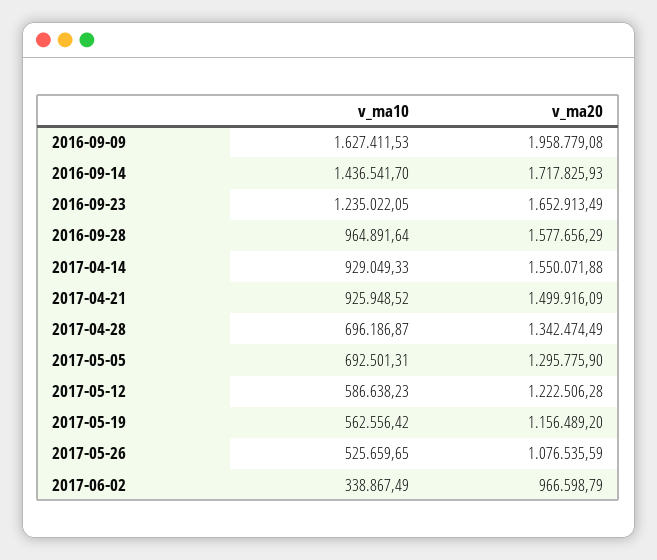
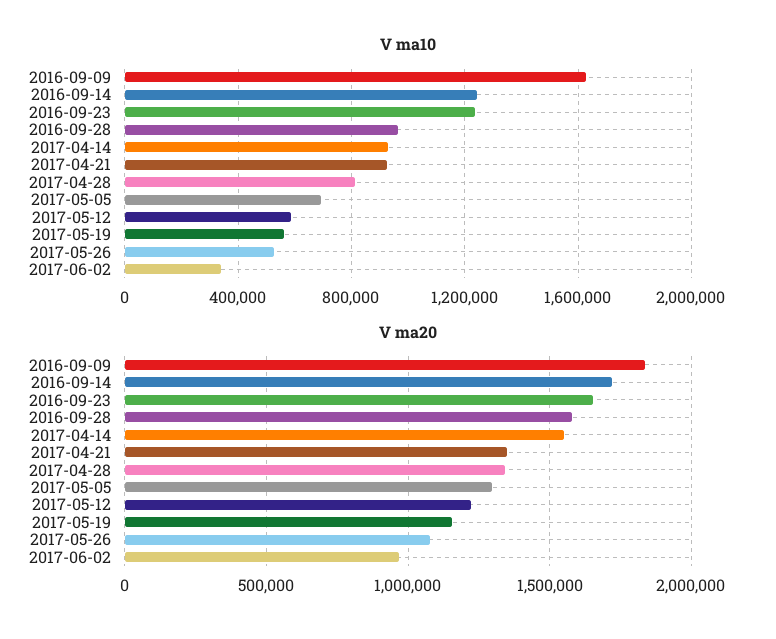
  {
    "v_ma10": {
      "2016-09-09": 1627411.53,
-     "2016-09-14": 1436541.7,
+     "2016-09-14": 1250000,
      "2016-09-23": 1235022.05,
      "2016-09-28": 964891.64,
      "2017-04-14": 929049.33,
      "2017-04-21": 925948.52,
-     "2017-04-28": 696186.87,
+     "2017-04-28": 800000,
      "2017-05-05": 692501.31,
      "2017-05-12": 586638.23,
      "2017-05-19": 562556.42,
      "2017-05-26": 525659.65,
      "2017-06-02": 338867.49
    },
    "v_ma20": {
-     "2016-09-09": 1958779.08,
+     "2016-09-09": 1850000,
      "2016-09-14": 1717825.93,
      "2016-09-23": 1652913.49,
      "2016-09-28": 1577656.29,
      "2017-04-14": 1550071.88,
-     "2017-04-21": 1499916.09,
+     "2017-04-21": 1350000,
      "2017-04-28": 1342474.49,
      "2017-05-05": 1295775.9,
      "2017-05-12": 1222506.28,
      "2017-05-19": 1156489.2,
      "2017-05-26": 1076535.59,
      "2017-06-02": 966598.79
    }
  }

